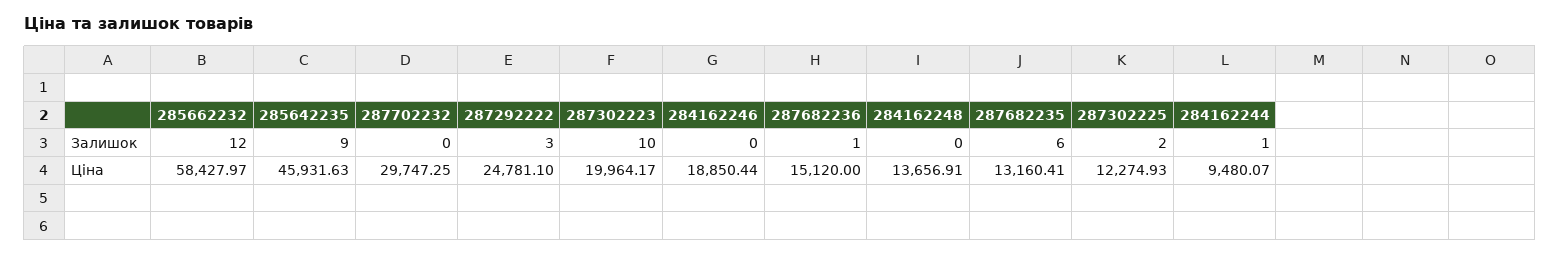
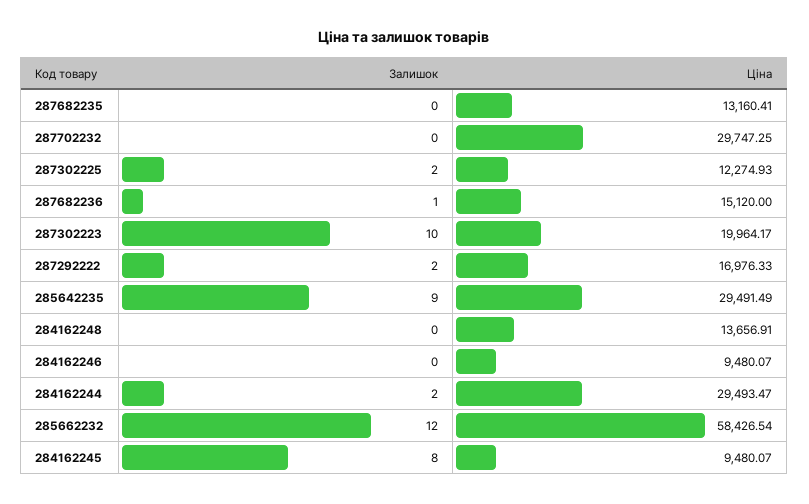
  {
    "285662232": {
      "Залишок": 12,
-     "Ціна": 58427.97
+     "Ціна": 58426.54
    },
    "285642235": {
      "Залишок": 9,
-     "Ціна": 45931.63
+     "Ціна": 29491.49
    },
    "287702232": {
      "Залишок": 0,
      "Ціна": 29747.25
    },
    "287292222": {
-     "Залишок": 3,
+     "Залишок": 2,
-     "Ціна": 24781.1
+     "Ціна": 16976.33
    },
    "287302223": {
      "Залишок": 10,
      "Ціна": 19964.17
    },
    "284162246": {
      "Залишок": 0,
-     "Ціна": 18850.44
+     "Ціна": 9480.07
    },
    "287682236": {
      "Залишок": 1,
      "Ціна": 15120
    },
    "284162248": {
      "Залишок": 0,
      "Ціна": 13656.91
    },
    "287682235": {
-     "Залишок": 6,
+     "Залишок": 0,
      "Ціна": 13160.41
    },
    "287302225": {
      "Залишок": 2,
      "Ціна": 12274.93
    },
    "284162244": {
-     "Залишок": 1,
+     "Залишок": 2,
-     "Ціна": 9480.07
+     "Ціна": 29493.47
-   }
+   },
+   "284162245": {
+     "Залишок": 8,
+     "Ціна": 9480.07
+   }
  }

